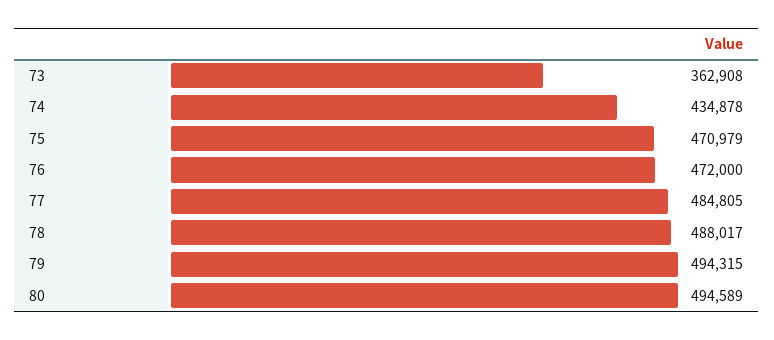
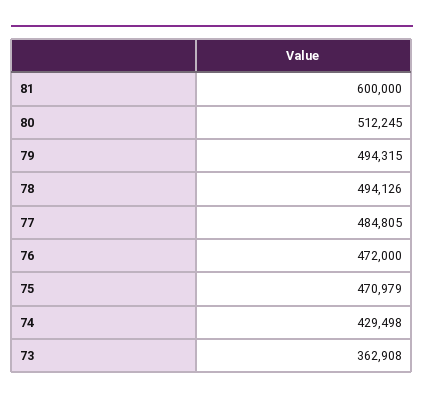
  {
    "73": 362908,
-   "74": 434878,
+   "74": 429498,
    "75": 470979,
    "76": 472000,
    "77": 484805,
-   "78": 488017,
+   "78": 494126,
    "79": 494315,
-   "80": 494589
+   "80": 512245,
+   "81": 600000
  }

